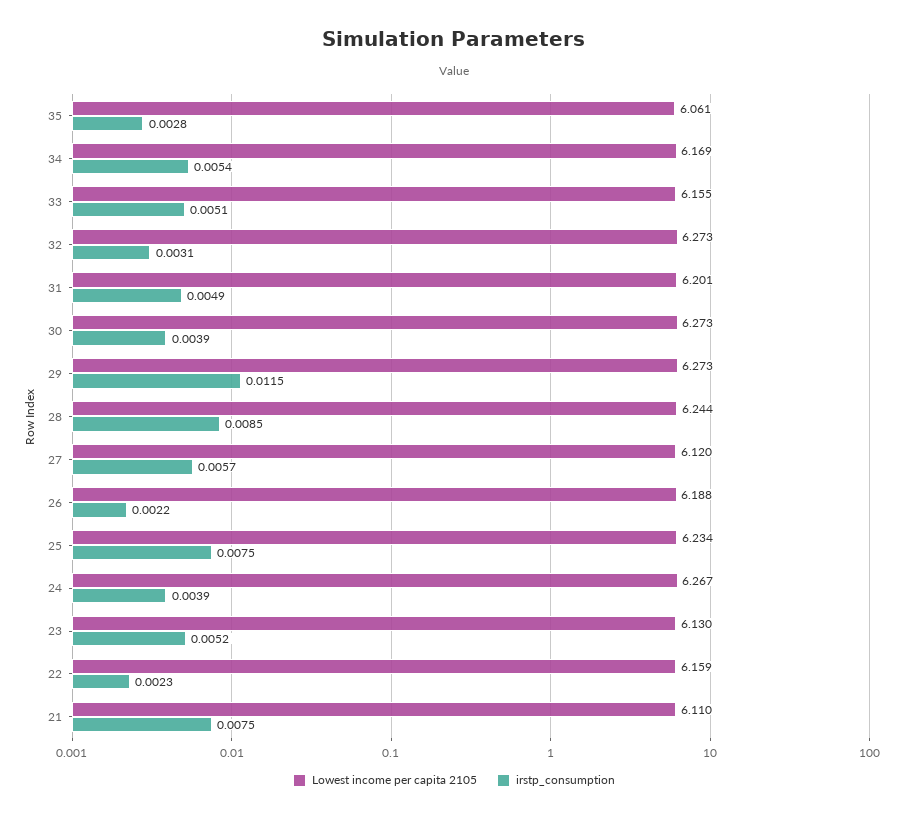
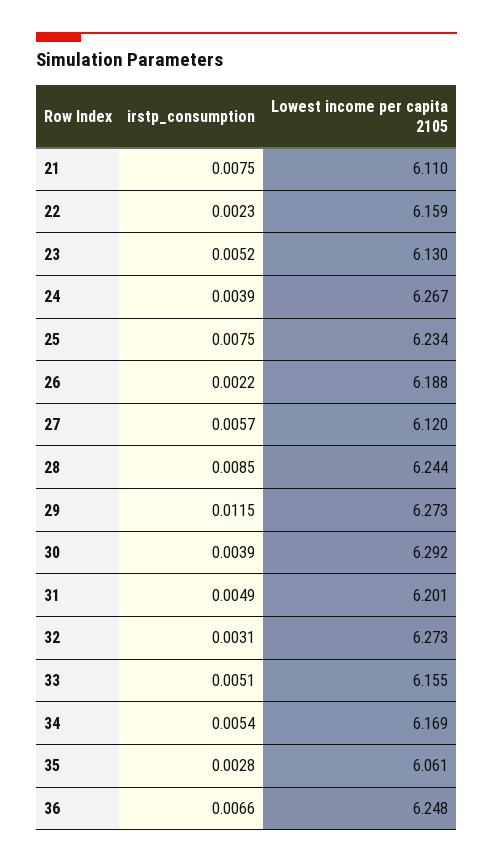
  {
    "Lowest income per capita 2105": {
      "35": 6.061,
      "34": 6.169,
      "33": 6.155,
      "32": 6.273,
      "31": 6.201,
-     "30": 6.273,
+     "30": 6.292,
      "29": 6.273,
      "28": 6.244,
      "27": 6.12,
      "26": 6.188,
      "25": 6.234,
      "24": 6.267,
      "23": 6.13,
      "22": 6.159,
-     "21": 6.11
+     "21": 6.11,
+     "36": 6.248
    },
    "irstp_consumption": {
      "35": 0.0028,
      "34": 0.0054,
      "33": 0.0051,
      "32": 0.0031,
      "31": 0.0049,
      "30": 0.0039,
      "29": 0.0115,
      "28": 0.0085,
      "27": 0.0057,
      "26": 0.0022,
      "25": 0.0075,
      "24": 0.0039,
      "23": 0.0052,
      "22": 0.0023,
-     "21": 0.0075
+     "21": 0.0075,
+     "36": 0.0066
    }
  }

